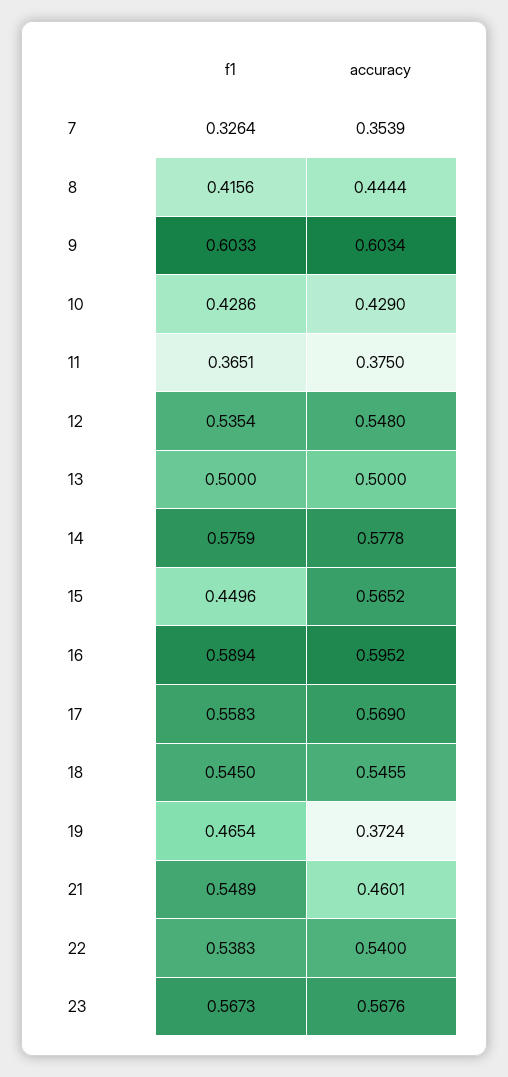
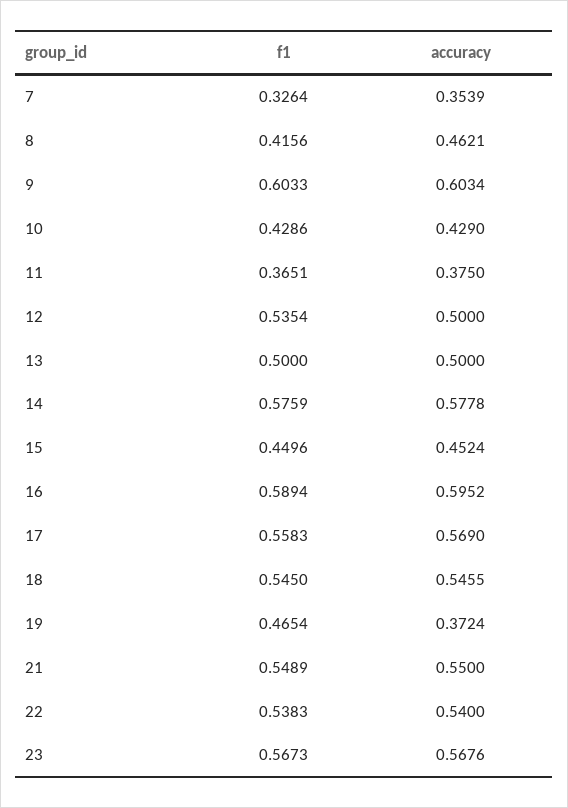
  {
    "f1": {
      "7": 0.3264,
      "8": 0.4156,
      "9": 0.6033,
      "10": 0.4286,
      "11": 0.3651,
      "12": 0.5354,
      "13": 0.5,
      "14": 0.5759,
      "15": 0.4496,
      "16": 0.5894,
      "17": 0.5583,
      "18": 0.545,
      "19": 0.4654,
      "21": 0.5489,
      "22": 0.5383,
      "23": 0.5673
    },
    "accuracy": {
      "7": 0.3539,
-     "8": 0.4444,
+     "8": 0.4621,
      "9": 0.6034,
      "10": 0.429,
      "11": 0.375,
-     "12": 0.548,
+     "12": 0.5,
      "13": 0.5,
      "14": 0.5778,
-     "15": 0.5652,
+     "15": 0.4524,
      "16": 0.5952,
      "17": 0.569,
      "18": 0.5455,
      "19": 0.3724,
-     "21": 0.4601,
+     "21": 0.55,
      "22": 0.54,
      "23": 0.5676
    }
  }

